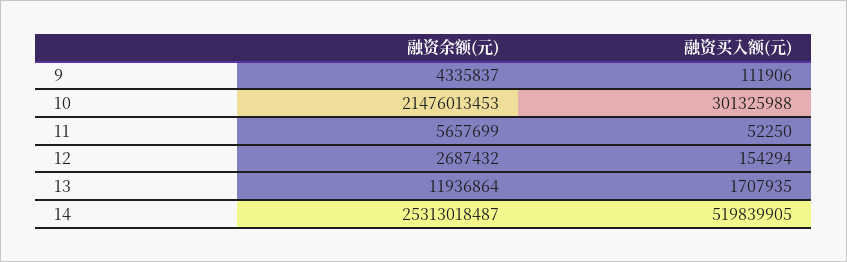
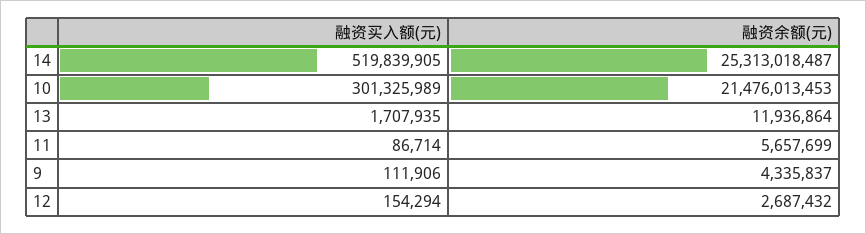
  {
    "融资余额(元)": {
      "9": 4335837,
      "10": 21476013453,
      "11": 5657699,
      "12": 2687432,
      "13": 11936864,
      "14": 25313018487
    },
    "融资买入额(元)": {
      "9": 111906,
-     "10": 301325988,
+     "10": 301325989,
-     "11": 52250,
+     "11": 86714,
      "12": 154294,
      "13": 1707935,
      "14": 519839905
    }
  }

